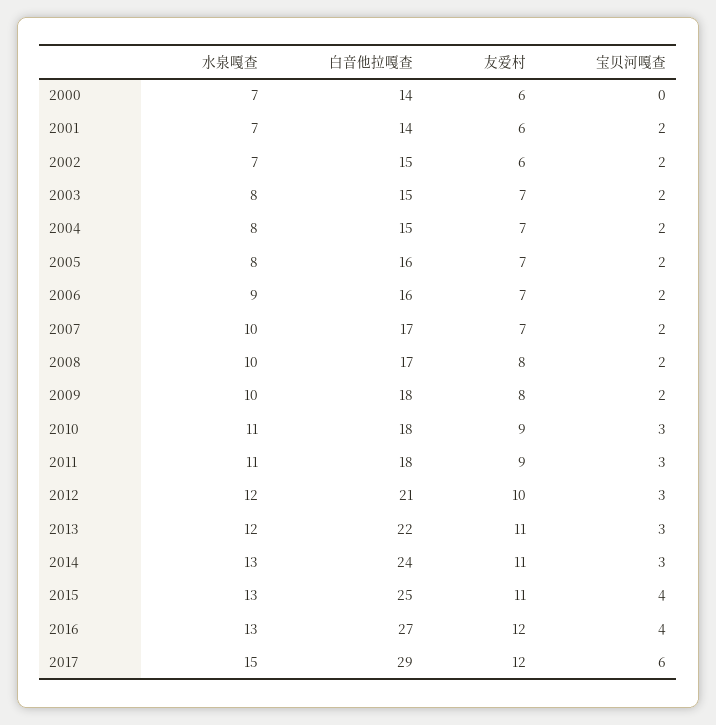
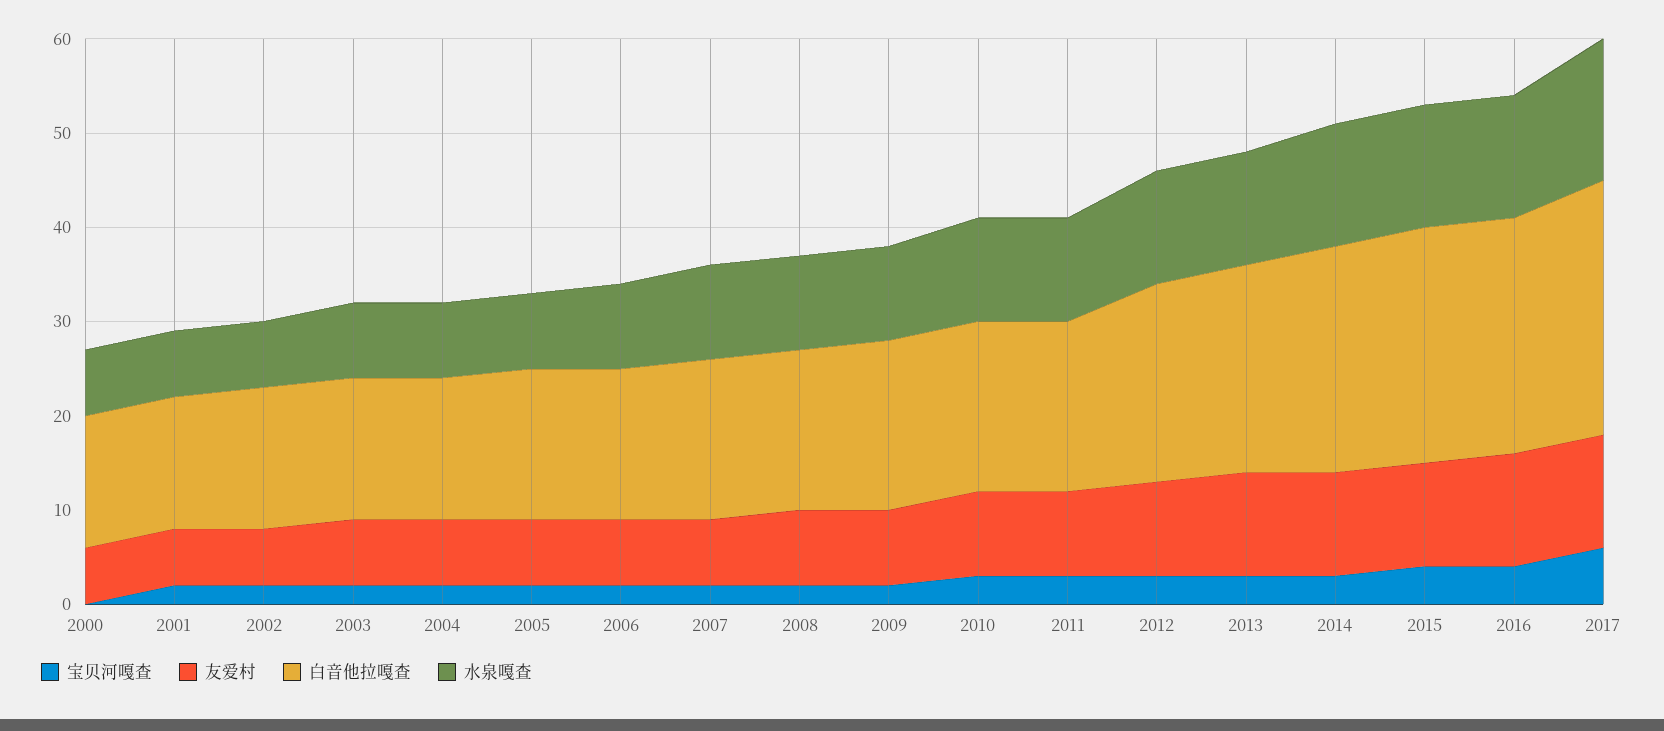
  {
    "水泉嘎查": {
      "2000": 7,
      "2001": 7,
      "2002": 7,
      "2003": 8,
      "2004": 8,
      "2005": 8,
      "2006": 9,
      "2007": 10,
      "2008": 10,
      "2009": 10,
      "2010": 11,
      "2011": 11,
      "2012": 12,
      "2013": 12,
      "2014": 13,
      "2015": 13,
      "2016": 13,
      "2017": 15
    },
    "白音他拉嘎查": {
      "2000": 14,
      "2001": 14,
      "2002": 15,
      "2003": 15,
      "2004": 15,
      "2005": 16,
      "2006": 16,
      "2007": 17,
      "2008": 17,
      "2009": 18,
      "2010": 18,
      "2011": 18,
      "2012": 21,
      "2013": 22,
      "2014": 24,
      "2015": 25,
-     "2016": 27,
+     "2016": 25,
-     "2017": 29
+     "2017": 27
    },
    "友爱村": {
      "2000": 6,
      "2001": 6,
      "2002": 6,
      "2003": 7,
      "2004": 7,
      "2005": 7,
      "2006": 7,
      "2007": 7,
      "2008": 8,
      "2009": 8,
      "2010": 9,
      "2011": 9,
      "2012": 10,
      "2013": 11,
      "2014": 11,
      "2015": 11,
      "2016": 12,
      "2017": 12
    },
    "宝贝河嘎查": {
      "2000": 0,
      "2001": 2,
      "2002": 2,
      "2003": 2,
      "2004": 2,
      "2005": 2,
      "2006": 2,
      "2007": 2,
      "2008": 2,
      "2009": 2,
      "2010": 3,
      "2011": 3,
      "2012": 3,
      "2013": 3,
      "2014": 3,
      "2015": 4,
      "2016": 4,
      "2017": 6
    }
  }

